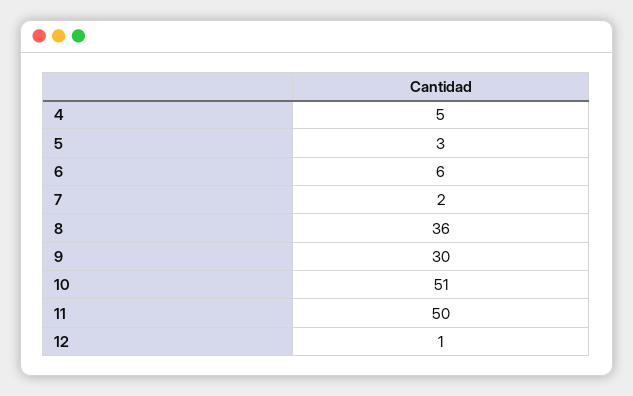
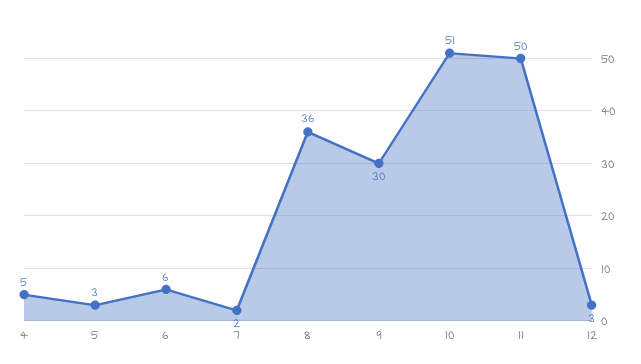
  {
    "4": 5,
    "5": 3,
    "6": 6,
    "7": 2,
    "8": 36,
    "9": 30,
    "10": 51,
    "11": 50,
-   "12": 1
+   "12": 3
  }

